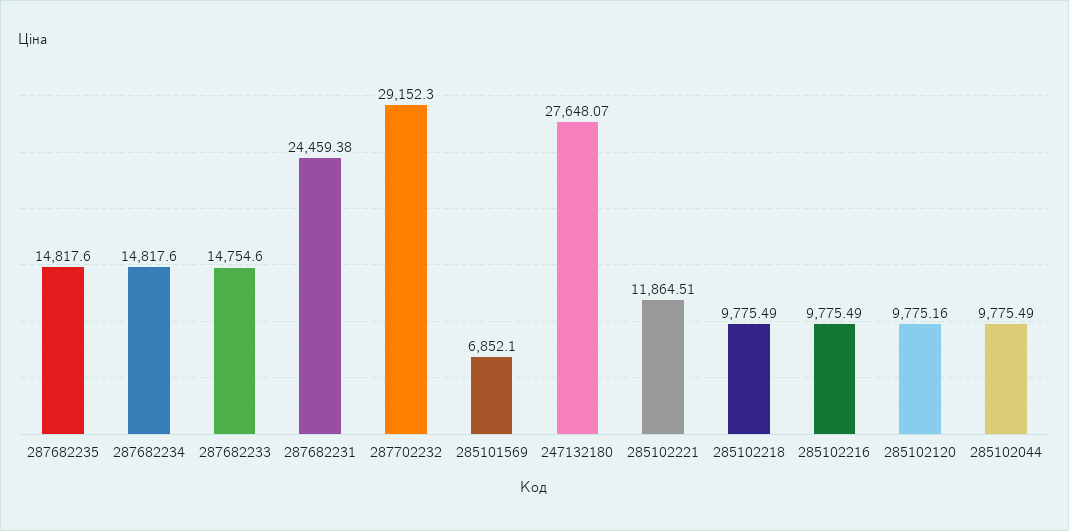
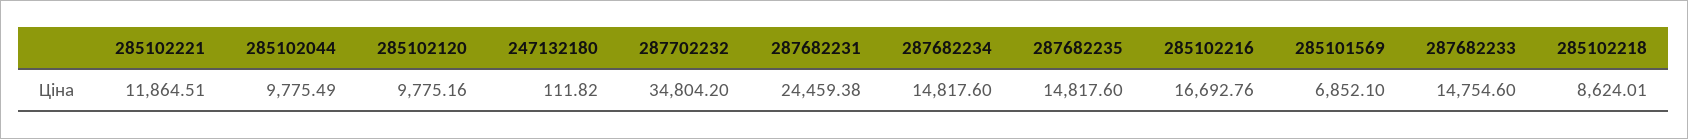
  {
    "287682235": 14817.6,
    "287682234": 14817.6,
    "287682233": 14754.6,
    "287682231": 24459.38,
-   "287702232": 29152.3,
+   "287702232": 34804.2,
    "285101569": 6852.1,
-   "247132180": 27648.07,
+   "247132180": 111.82,
    "285102221": 11864.51,
-   "285102218": 9775.49,
+   "285102218": 8624.01,
-   "285102216": 9775.49,
+   "285102216": 16692.76,
    "285102120": 9775.16,
    "285102044": 9775.49
  }

